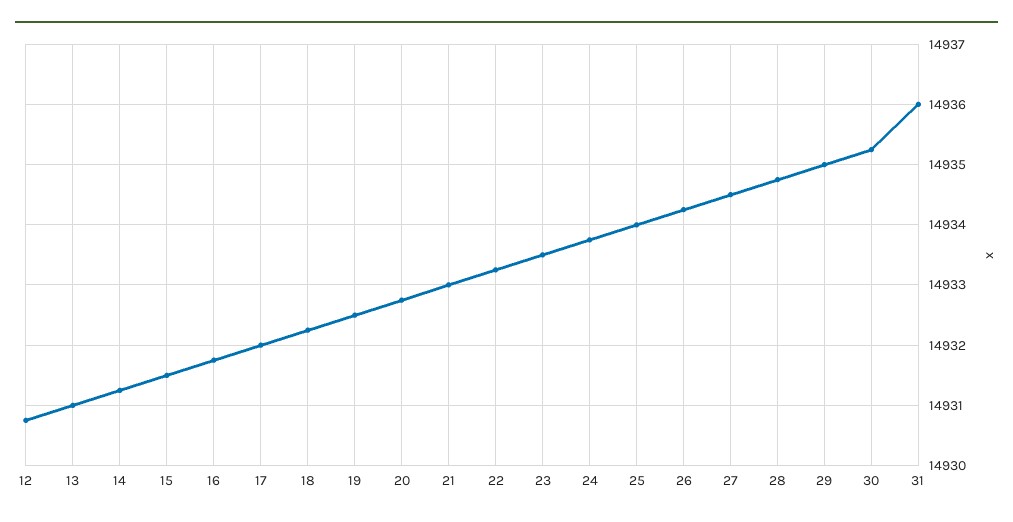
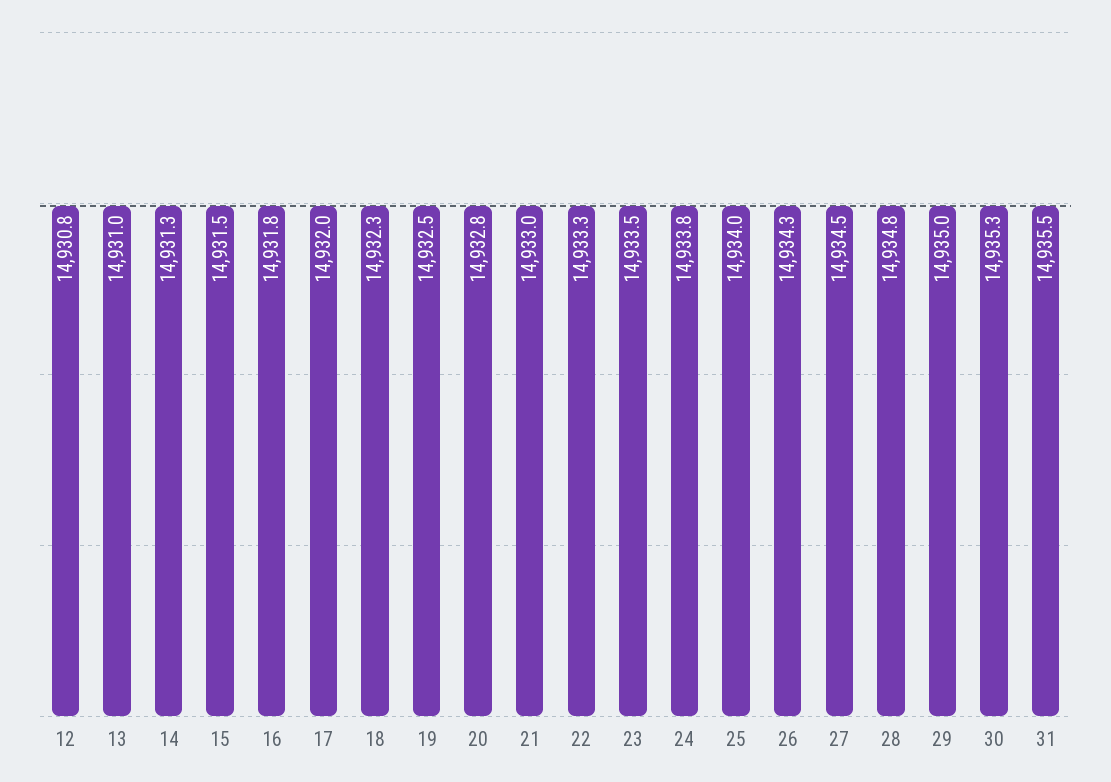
  {
    "12": 14930.8,
    "13": 14931,
    "14": 14931.3,
    "15": 14931.5,
    "16": 14931.8,
    "17": 14932,
    "18": 14932.3,
    "19": 14932.5,
    "20": 14932.8,
    "21": 14933,
    "22": 14933.3,
    "23": 14933.5,
    "24": 14933.8,
    "25": 14934,
    "26": 14934.3,
    "27": 14934.5,
    "28": 14934.8,
    "29": 14935,
    "30": 14935.3,
-   "31": 14936
+   "31": 14935.5
  }

